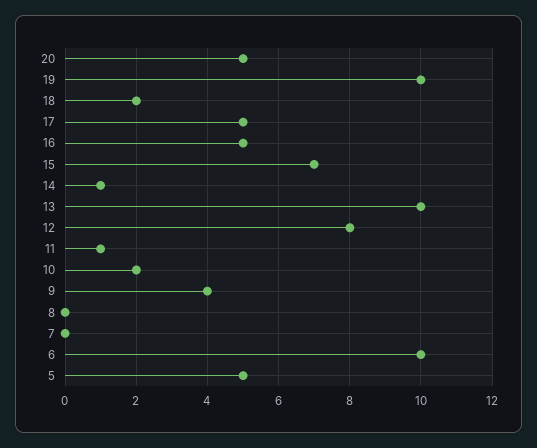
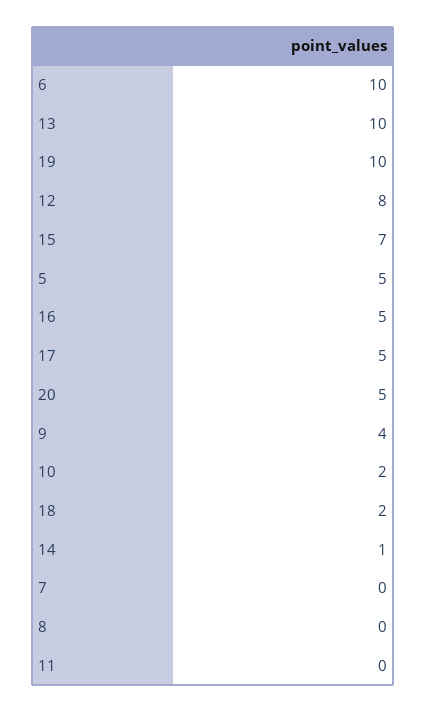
  {
    "20": 5,
    "19": 10,
    "18": 2,
    "17": 5,
    "16": 5,
    "15": 7,
    "14": 1,
    "13": 10,
    "12": 8,
-   "11": 1,
+   "11": 0,
    "10": 2,
    "9": 4,
    "8": 0,
    "7": 0,
    "6": 10,
    "5": 5
  }

